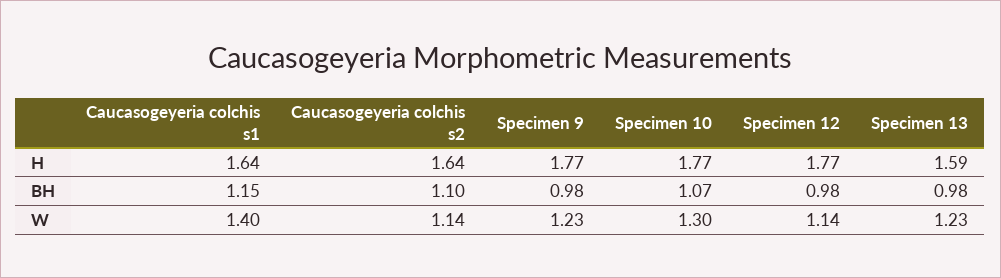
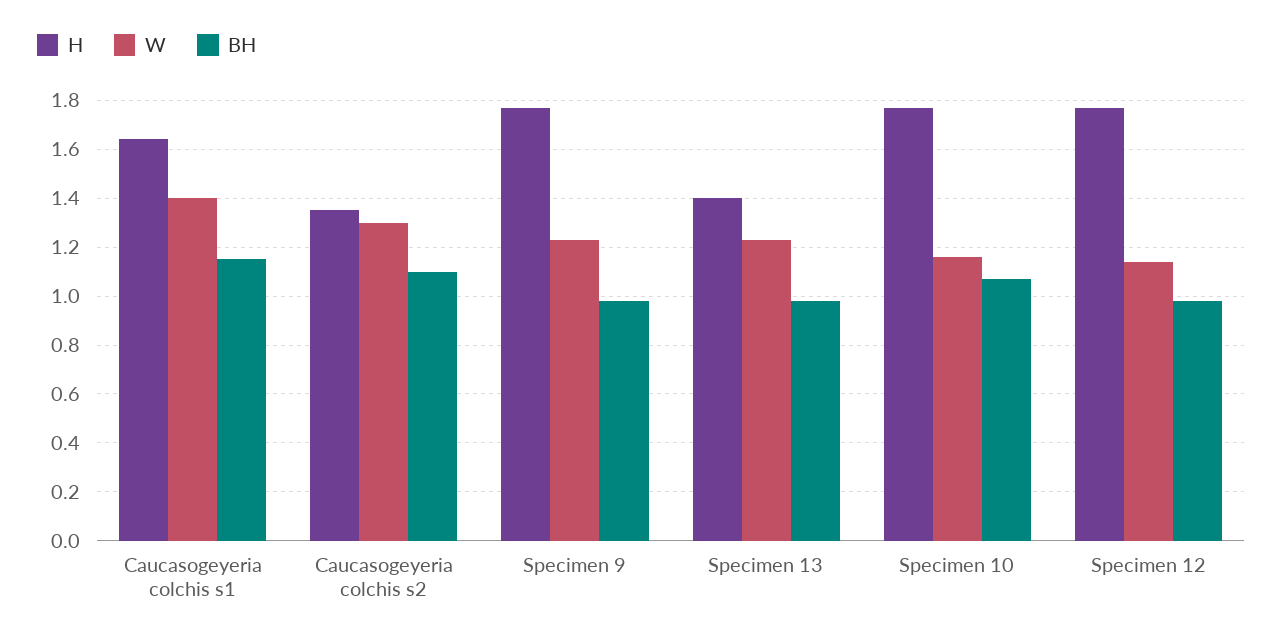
  {
    "H": {
      "Caucasogeyeria colchis s1": 1.64,
-     "Caucasogeyeria colchis s2": 1.64,
+     "Caucasogeyeria colchis s2": 1.35,
      "Specimen 9": 1.77,
      "Specimen 10": 1.77,
      "Specimen 12": 1.77,
-     "Specimen 13": 1.59
+     "Specimen 13": 1.4
    },
    "BH": {
      "Caucasogeyeria colchis s1": 1.15,
      "Caucasogeyeria colchis s2": 1.1,
      "Specimen 9": 0.98,
      "Specimen 10": 1.07,
      "Specimen 12": 0.98,
      "Specimen 13": 0.98
    },
    "W": {
      "Caucasogeyeria colchis s1": 1.4,
-     "Caucasogeyeria colchis s2": 1.14,
+     "Caucasogeyeria colchis s2": 1.3,
      "Specimen 9": 1.23,
-     "Specimen 10": 1.3,
+     "Specimen 10": 1.15,
      "Specimen 12": 1.14,
      "Specimen 13": 1.23
    }
  }

